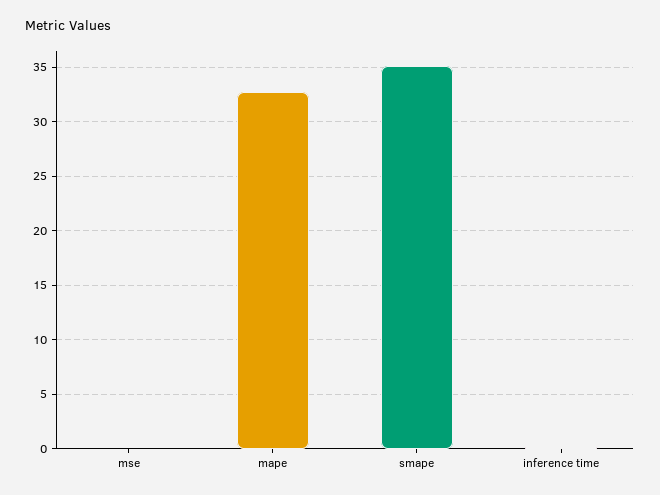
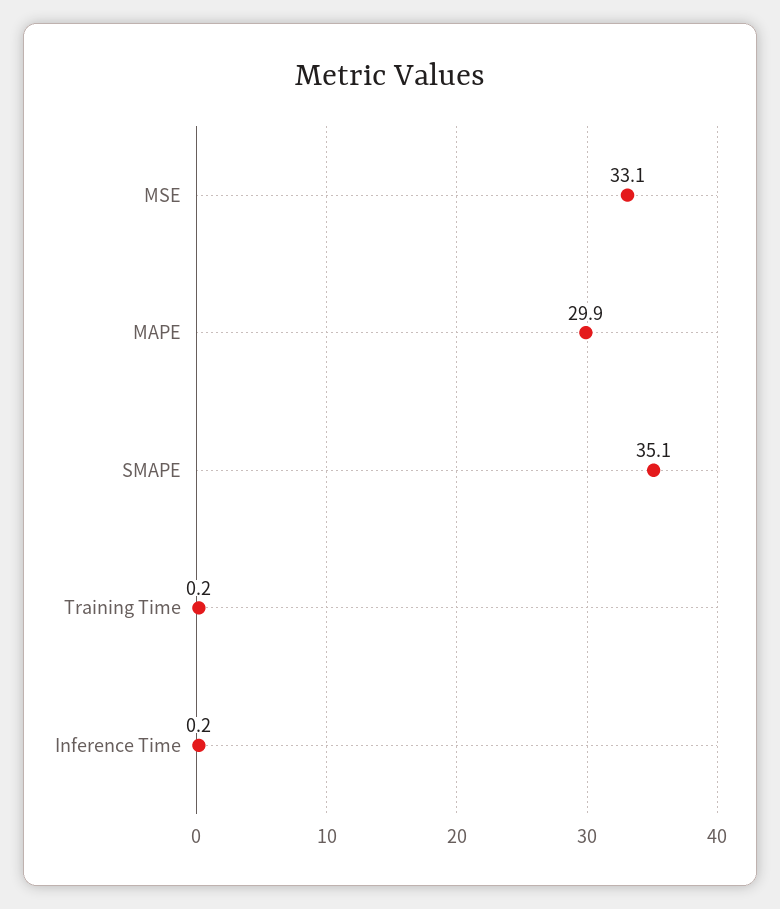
  {
-   "mse": 0,
+   "mse": 33.1,
-   "mape": 33,
+   "mape": 29.9,
    "smape": 35.1,
-   "inference time": 0.2
+   "inference time": 0.2,
+   "Training Time": 0.2
  }

